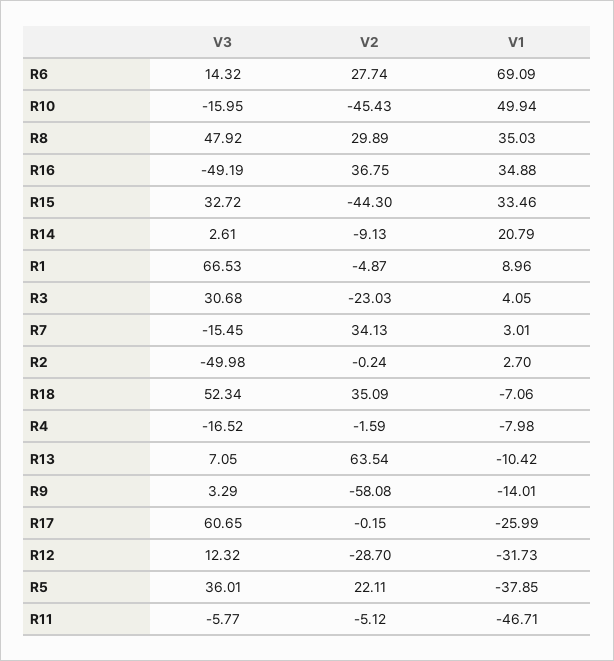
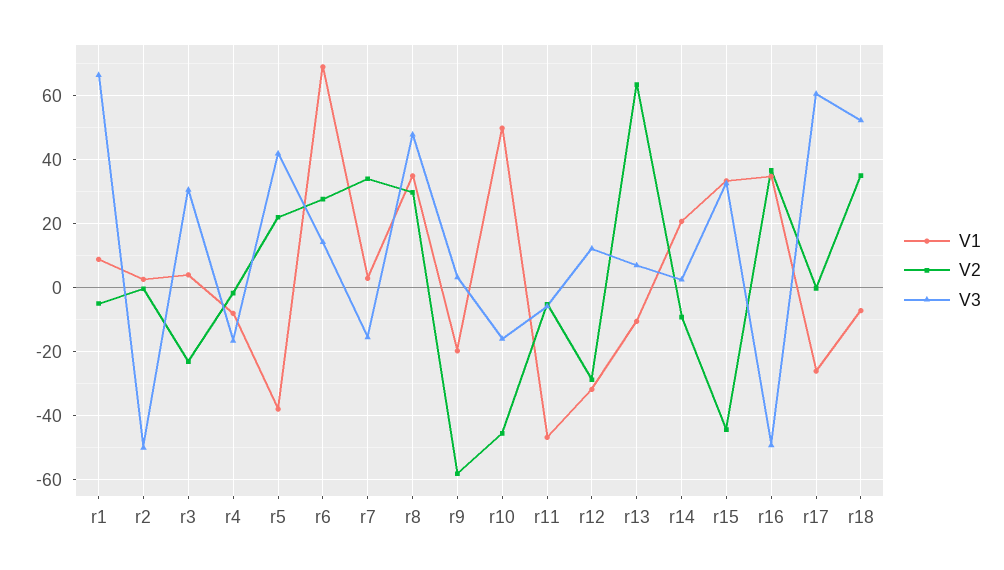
  {
    "V3": {
      "R6": 14.32,
      "R10": -15.95,
      "R8": 47.92,
      "R16": -49.19,
      "R15": 32.72,
      "R14": 2.61,
      "R1": 66.53,
      "R3": 30.68,
      "R7": -15.45,
      "R2": -49.98,
      "R18": 52.34,
      "R4": -16.52,
      "R13": 7.05,
      "R9": 3.29,
      "R17": 60.65,
      "R12": 12.32,
-     "R5": 36.01,
+     "R5": 42,
      "R11": -5.77
    },
    "V2": {
      "R6": 27.74,
      "R10": -45.43,
      "R8": 29.89,
      "R16": 36.75,
      "R15": -44.3,
      "R14": -9.13,
      "R1": -4.87,
      "R3": -23.03,
      "R7": 34.13,
      "R2": -0.24,
      "R18": 35.09,
      "R4": -1.59,
      "R13": 63.54,
      "R9": -58.08,
      "R17": -0.15,
      "R12": -28.7,
      "R5": 22.11,
      "R11": -5.12
    },
    "V1": {
      "R6": 69.09,
      "R10": 49.94,
      "R8": 35.03,
      "R16": 34.88,
      "R15": 33.46,
      "R14": 20.79,
      "R1": 8.96,
      "R3": 4.05,
      "R7": 3.01,
      "R2": 2.7,
      "R18": -7.06,
      "R4": -7.98,
      "R13": -10.42,
-     "R9": -14.01,
+     "R9": -20,
      "R17": -25.99,
      "R12": -31.73,
      "R5": -37.85,
      "R11": -46.71
    }
  }

